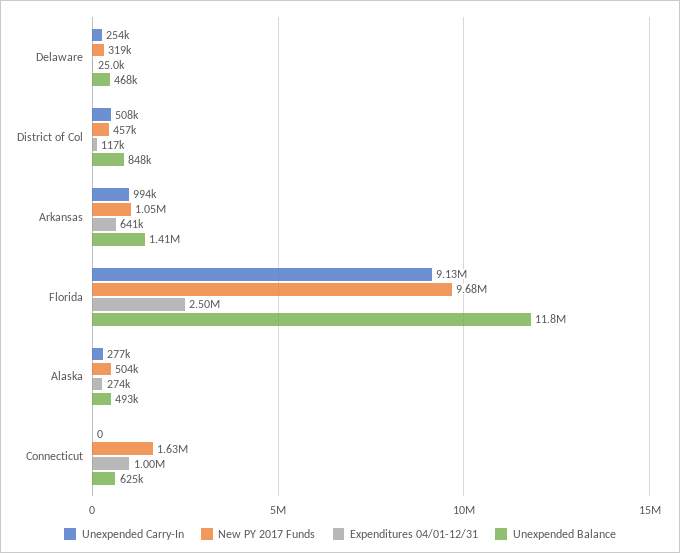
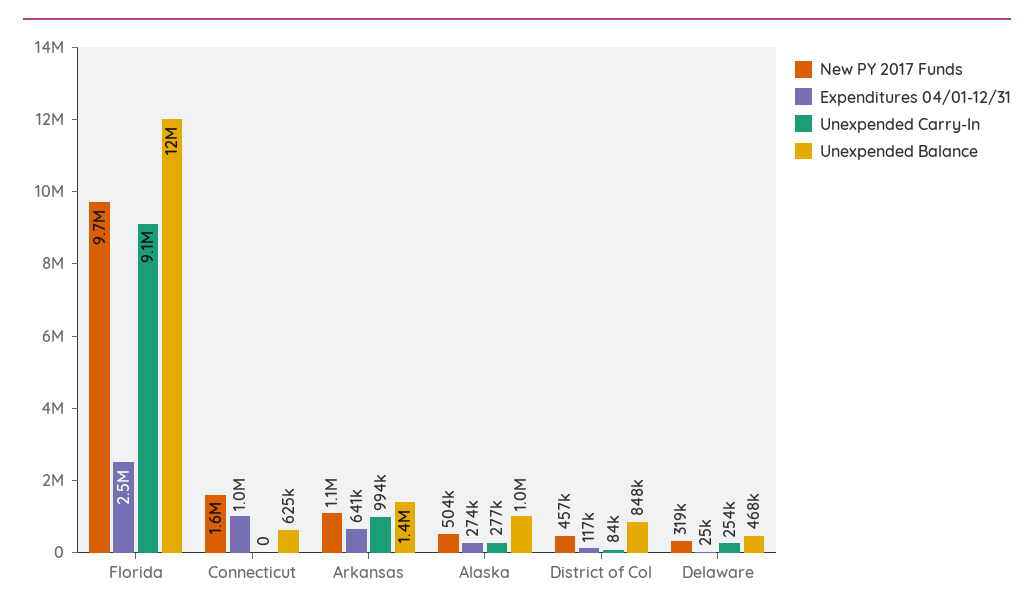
  {
    "Unexpended Carry-In": {
      "Delaware": 254000,
-     "District of Col": 508000,
+     "District of Col": 84000,
      "Arkansas": 994000,
      "Florida": 9130000,
      "Alaska": 277000,
      "Connecticut": 0
    },
    "New PY 2017 Funds": {
      "Delaware": 319000,
      "District of Col": 457000,
      "Arkansas": 1050000,
      "Florida": 9680000,
      "Alaska": 504000,
      "Connecticut": 1630000
    },
    "Expenditures 04/01-12/31": {
      "Delaware": 25000,
      "District of Col": 117000,
      "Arkansas": 641000,
      "Florida": 2500000,
      "Alaska": 274000,
      "Connecticut": 1000000
    },
    "Unexpended Balance": {
      "Delaware": 468000,
      "District of Col": 848000,
      "Arkansas": 1410000,
      "Florida": 11800000,
-     "Alaska": 493000,
+     "Alaska": 1000000,
      "Connecticut": 625000
    }
  }

